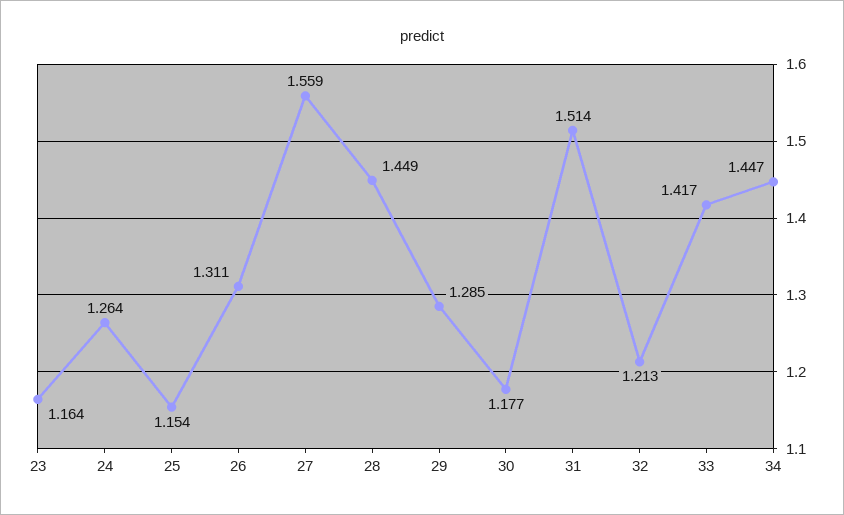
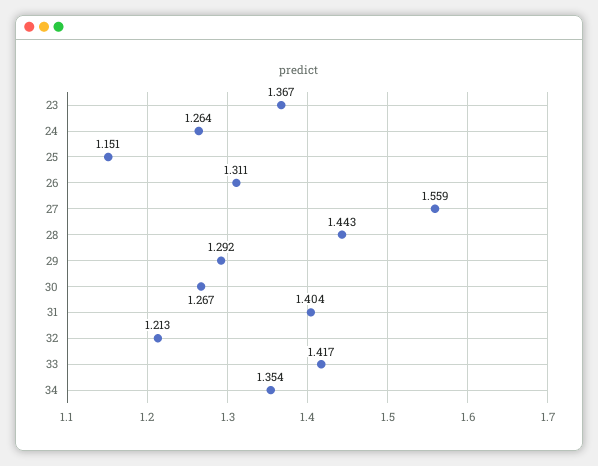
  {
-   "23": 1.164,
+   "23": 1.367,
    "24": 1.264,
-   "25": 1.154,
+   "25": 1.151,
    "26": 1.311,
    "27": 1.559,
-   "28": 1.449,
+   "28": 1.443,
-   "29": 1.285,
+   "29": 1.292,
-   "30": 1.177,
+   "30": 1.267,
-   "31": 1.514,
+   "31": 1.404,
    "32": 1.213,
    "33": 1.417,
-   "34": 1.447
+   "34": 1.354
  }

